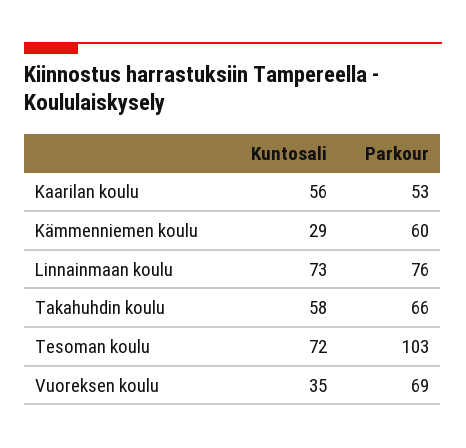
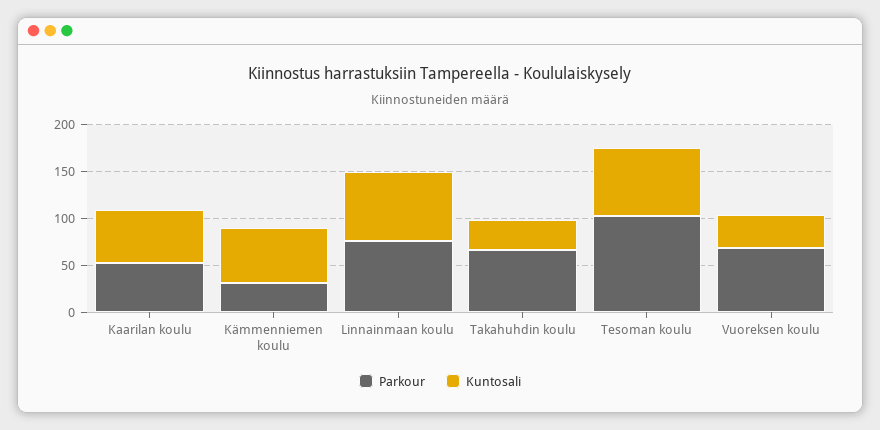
  {
    "Kuntosali": {
      "Kaarilan koulu": 56,
-     "Kämmenniemen koulu": 29,
+     "Kämmenniemen koulu": 60,
      "Linnainmaan koulu": 73,
-     "Takahuhdin koulu": 58,
+     "Takahuhdin koulu": 30,
      "Tesoman koulu": 72,
      "Vuoreksen koulu": 35
    },
    "Parkour": {
      "Kaarilan koulu": 53,
-     "Kämmenniemen koulu": 60,
+     "Kämmenniemen koulu": 30,
      "Linnainmaan koulu": 76,
      "Takahuhdin koulu": 66,
      "Tesoman koulu": 103,
      "Vuoreksen koulu": 69
    }
  }

